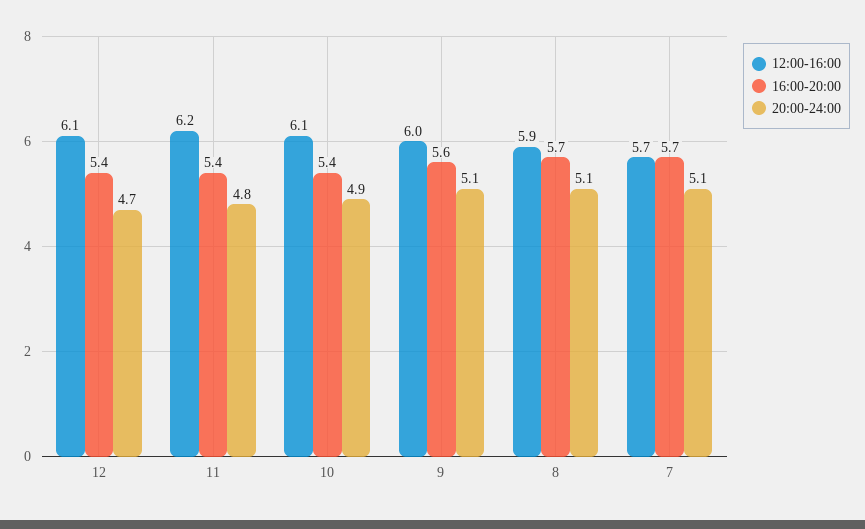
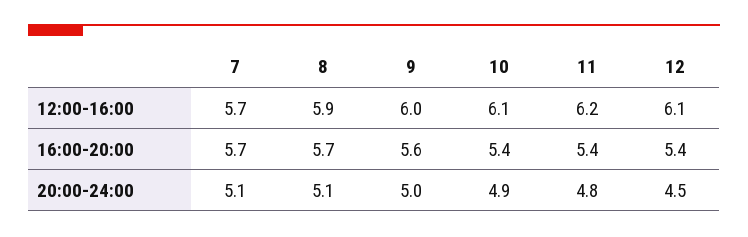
  {
    "12:00-16:00": {
      "12": 6.1,
      "11": 6.2,
      "10": 6.1,
      "9": 6,
      "8": 5.9,
      "7": 5.7
    },
    "16:00-20:00": {
      "12": 5.4,
      "11": 5.4,
      "10": 5.4,
      "9": 5.6,
      "8": 5.7,
      "7": 5.7
    },
    "20:00-24:00": {
-     "12": 4.7,
+     "12": 4.5,
      "11": 4.8,
      "10": 4.9,
-     "9": 5.1,
+     "9": 5,
      "8": 5.1,
      "7": 5.1
    }
  }

